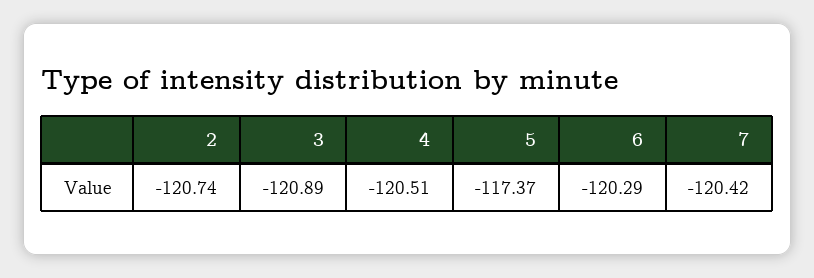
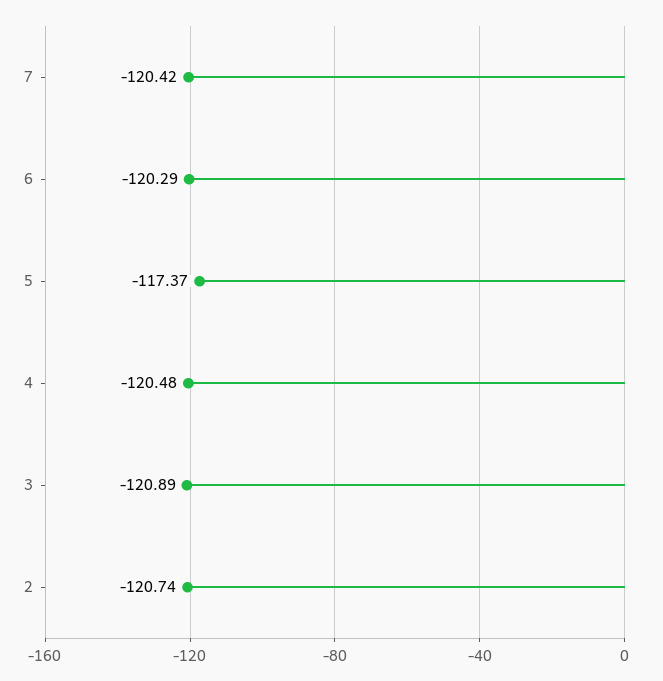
  {
    "2": -120.74,
    "3": -120.89,
-   "4": -120.51,
+   "4": -120.48,
    "5": -117.37,
    "6": -120.29,
    "7": -120.42
  }

